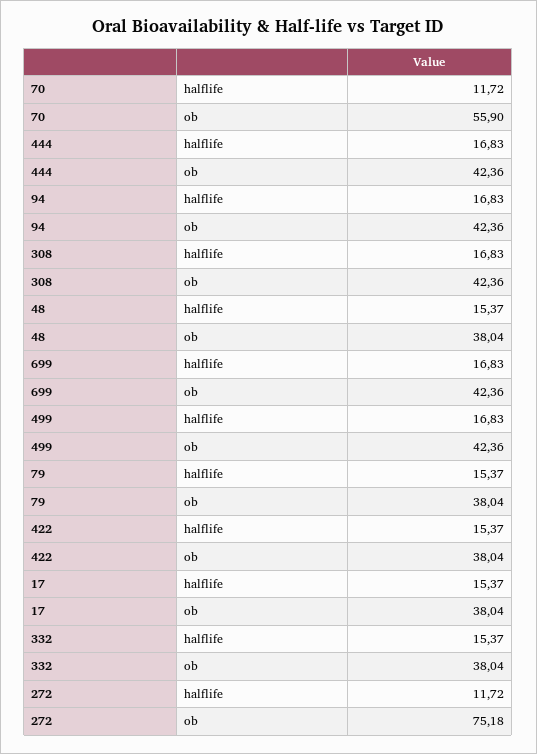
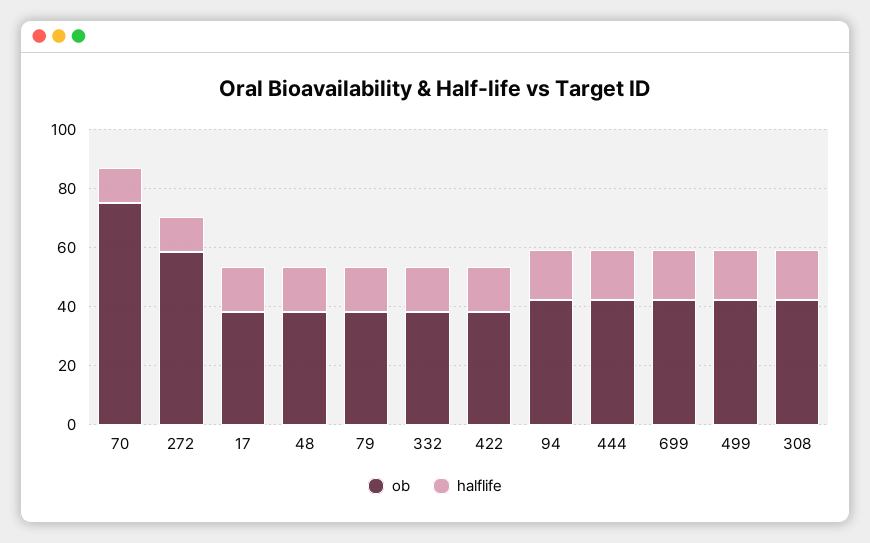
  {
    "halflife": {
      "70": 11.72,
      "444": 16.83,
      "94": 16.83,
      "308": 16.83,
      "48": 15.37,
      "699": 16.83,
      "499": 16.83,
      "79": 15.37,
      "422": 15.37,
      "17": 15.37,
      "332": 15.37,
      "272": 11.72
    },
    "ob": {
-     "70": 55.9,
+     "70": 75,
      "444": 42.36,
      "94": 42.36,
      "308": 42.36,
      "48": 38.04,
      "699": 42.36,
      "499": 42.36,
      "79": 38.04,
      "422": 38.04,
      "17": 38.04,
      "332": 38.04,
-     "272": 75.18
+     "272": 60
    }
  }

